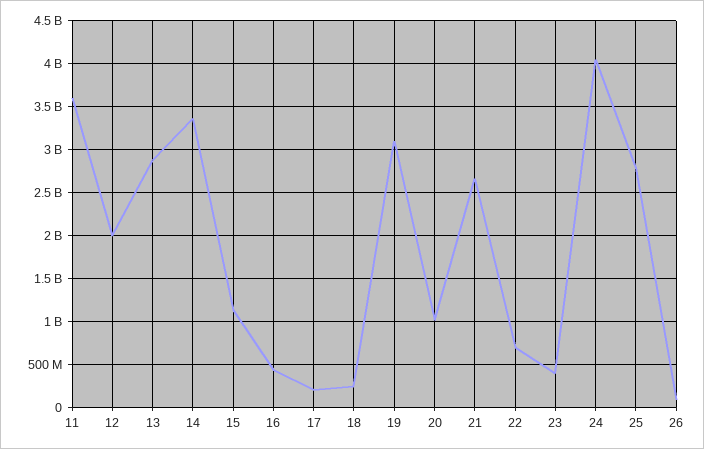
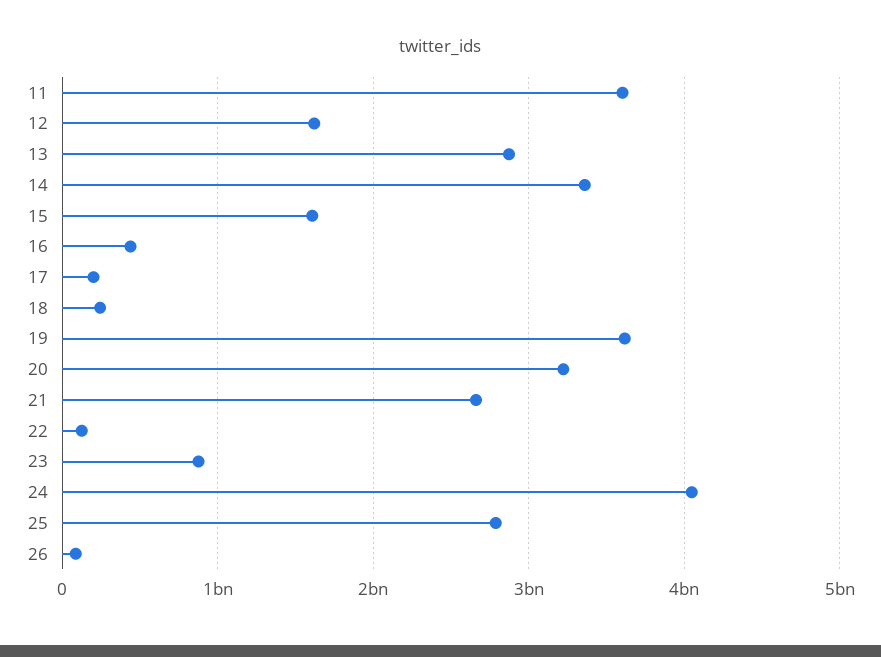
  {
    "11": 3600000000,
-   "12": 2000000000,
+   "12": 1600000000,
    "13": 2900000000,
    "14": 3400000000,
-   "15": 1100000000,
+   "15": 1600000000,
    "16": 400000000,
    "17": 200000000,
    "18": 200000000,
-   "19": 3100000000,
+   "19": 3600000000,
-   "20": 1000000000,
+   "20": 3200000000,
    "21": 2700000000,
-   "22": 700000000,
+   "22": 100000000,
-   "23": 400000000,
+   "23": 900000000,
    "24": 4000000000,
    "25": 2800000000,
    "26": 100000000
  }

